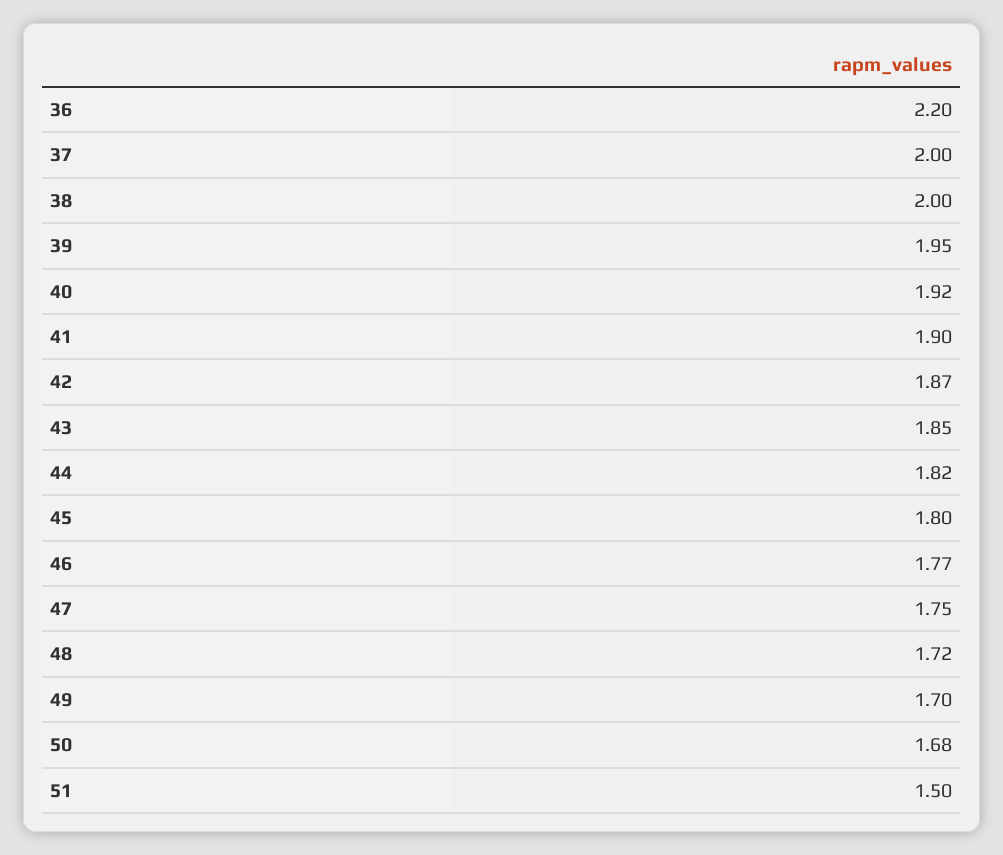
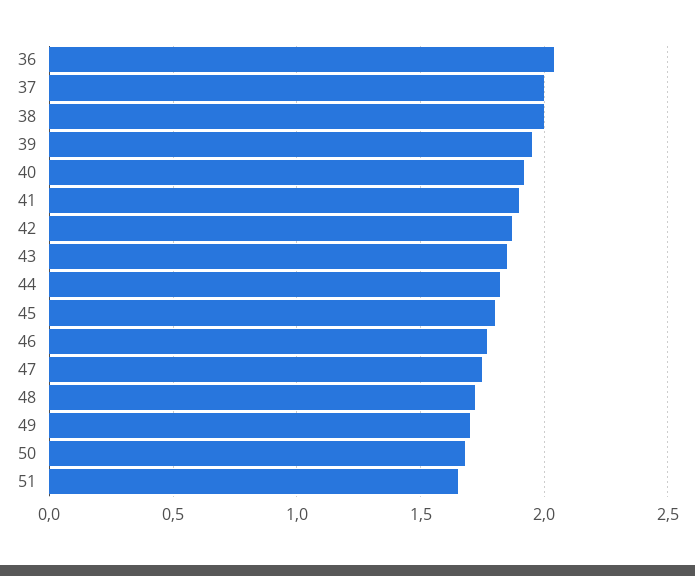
  {
-   "36": 2.2,
+   "36": 2.05,
    "37": 2,
    "38": 2,
    "39": 1.95,
    "40": 1.92,
    "41": 1.9,
    "42": 1.87,
    "43": 1.85,
    "44": 1.82,
    "45": 1.8,
    "46": 1.77,
    "47": 1.75,
    "48": 1.72,
    "49": 1.7,
    "50": 1.68,
-   "51": 1.5
+   "51": 1.65
  }

